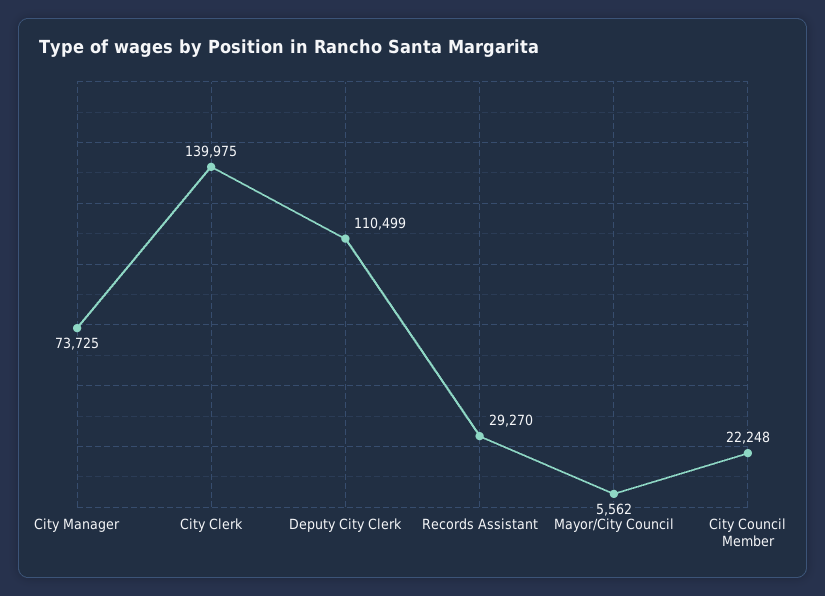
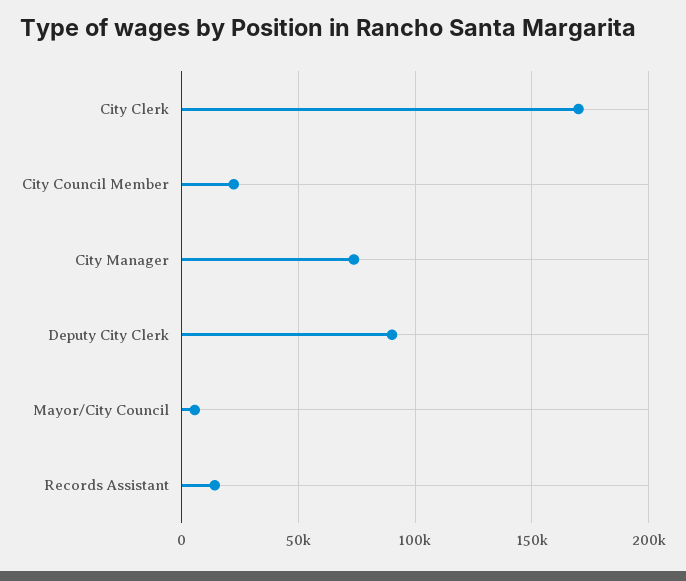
  {
    "City Manager": 73725,
-   "City Clerk": 139975,
+   "City Clerk": 170000,
-   "Deputy City Clerk": 110499,
+   "Deputy City Clerk": 90000,
-   "Records Assistant": 29270,
+   "Records Assistant": 15000,
    "Mayor/City Council": 5562,
    "City Council Member": 22248
  }

